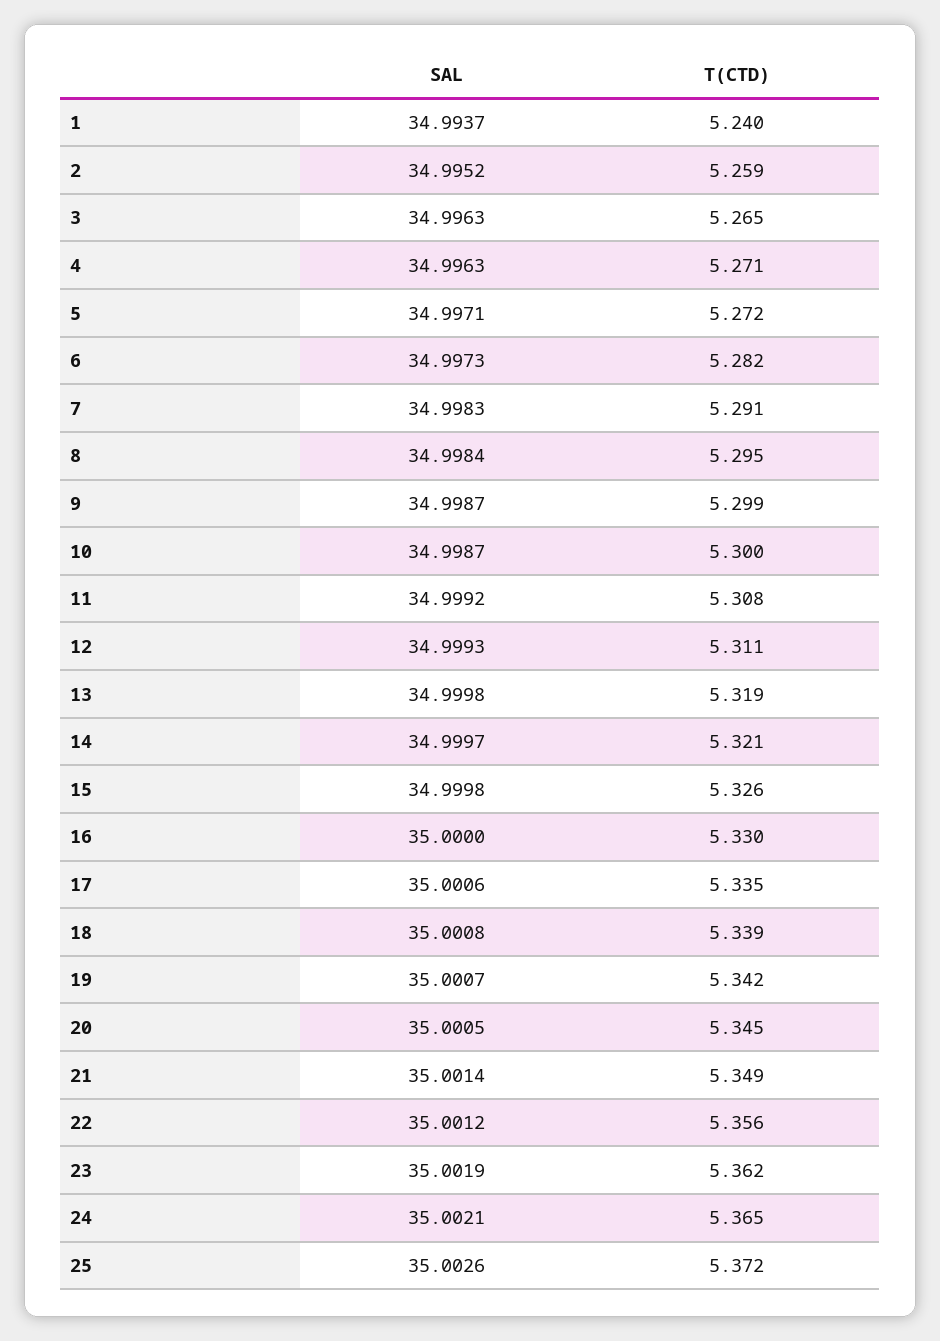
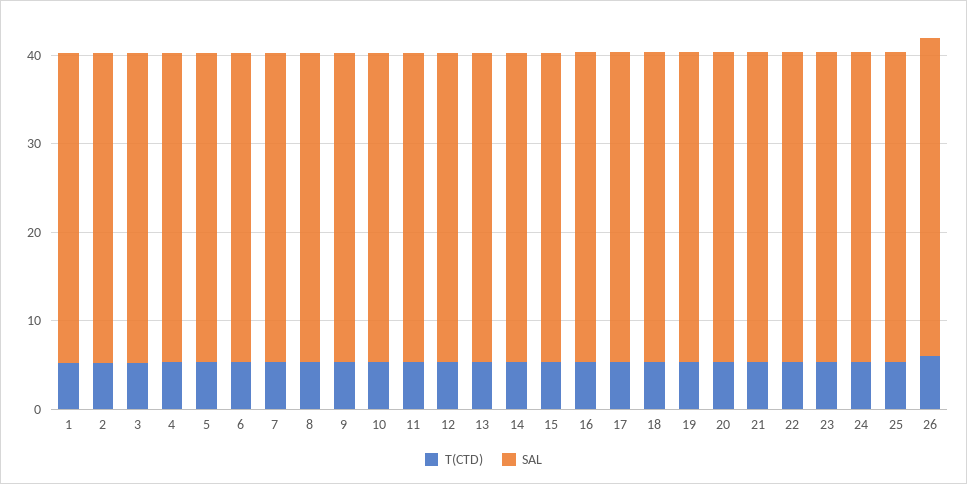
  {
    "SAL": {
      "1": 34.9937,
      "2": 34.9952,
      "3": 34.9963,
      "4": 34.9963,
      "5": 34.9971,
      "6": 34.9973,
      "7": 34.9983,
      "8": 34.9984,
      "9": 34.9987,
      "10": 34.9987,
      "11": 34.9992,
      "12": 34.9993,
      "13": 34.9998,
      "14": 34.9997,
      "15": 34.9998,
      "16": 35,
      "17": 35.0006,
      "18": 35.0008,
      "19": 35.0007,
      "20": 35.0005,
      "21": 35.0014,
      "22": 35.0012,
      "23": 35.0019,
      "24": 35.0021,
-     "25": 35.0026
+     "25": 35.0026,
+     "26": 36
    },
    "T(CTD)": {
      "1": 5.24,
      "2": 5.259,
      "3": 5.265,
      "4": 5.271,
      "5": 5.272,
      "6": 5.282,
      "7": 5.291,
      "8": 5.295,
      "9": 5.299,
      "10": 5.3,
      "11": 5.308,
      "12": 5.311,
      "13": 5.319,
      "14": 5.321,
      "15": 5.326,
      "16": 5.33,
      "17": 5.335,
      "18": 5.339,
      "19": 5.342,
      "20": 5.345,
      "21": 5.349,
      "22": 5.356,
      "23": 5.362,
      "24": 5.365,
-     "25": 5.372
+     "25": 5.372,
+     "26": 6
    }
  }

